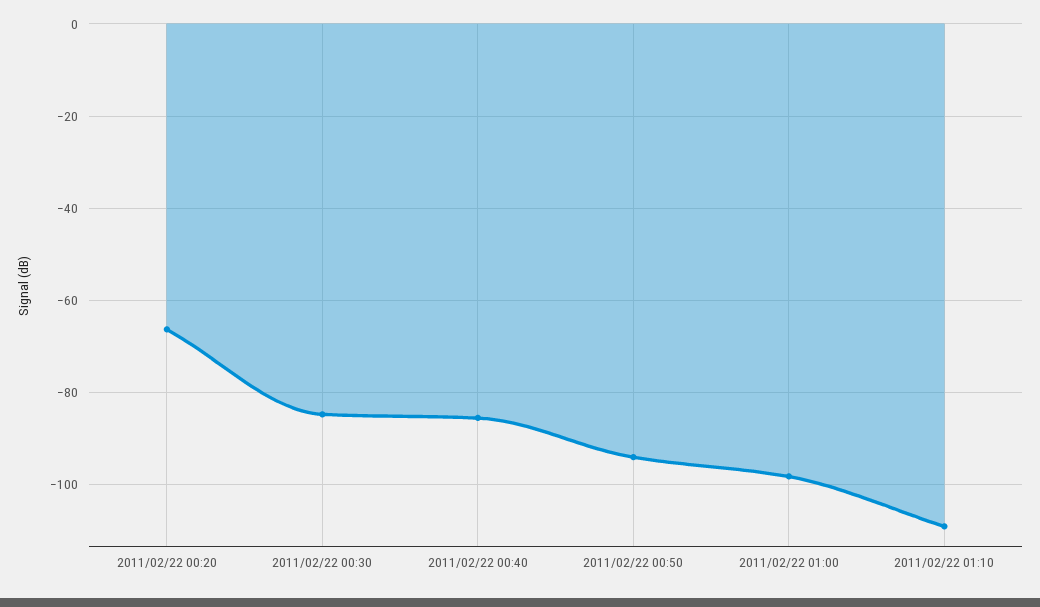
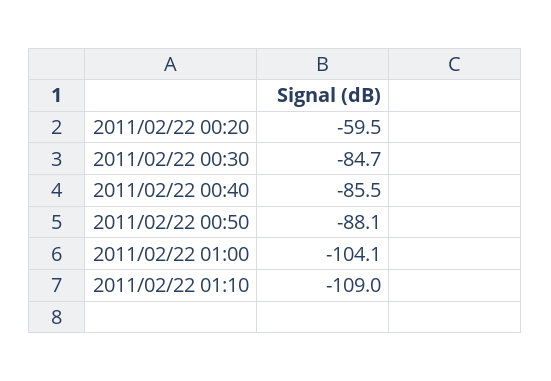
  {
-   "2011/02/22 00:20": -66,
+   "2011/02/22 00:20": -59.5,
    "2011/02/22 00:30": -84.7,
    "2011/02/22 00:40": -85.5,
-   "2011/02/22 00:50": -94,
+   "2011/02/22 00:50": -88.1,
-   "2011/02/22 01:00": -98,
+   "2011/02/22 01:00": -104.1,
    "2011/02/22 01:10": -109
  }

